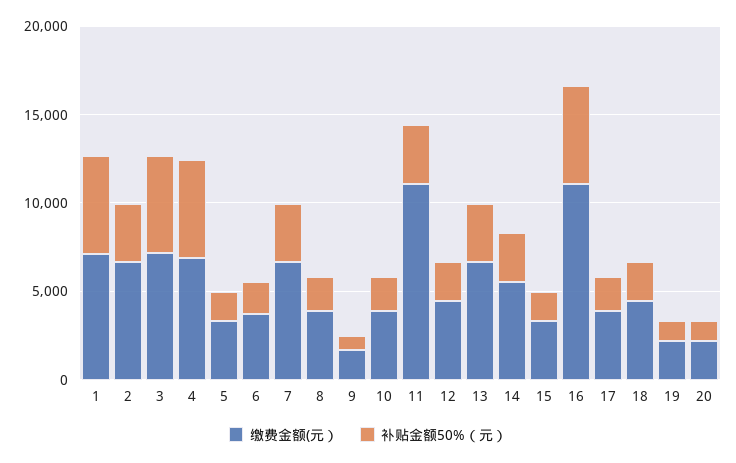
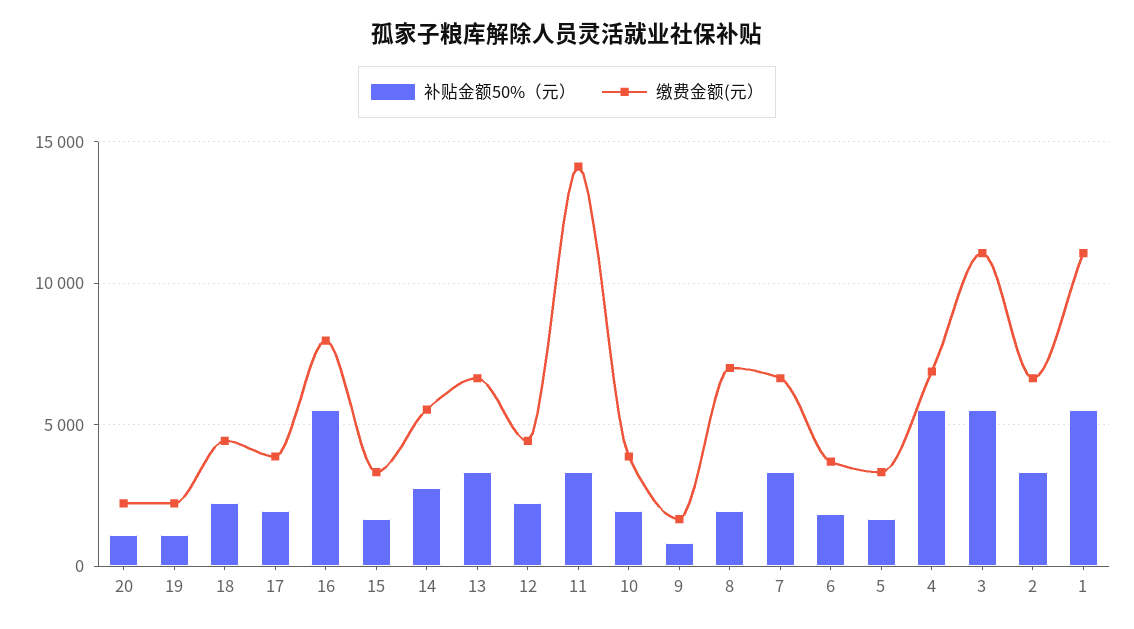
  {
    "缴费金额(元）": {
-     "1": 7000,
+     "1": 11000,
      "2": 6500,
-     "3": 7000,
+     "3": 11000,
      "4": 7000,
      "5": 3500,
      "6": 3500,
      "7": 6500,
-     "8": 4000,
+     "8": 7000,
      "9": 1500,
      "10": 4000,
-     "11": 11000,
+     "11": 14000,
      "12": 4500,
      "13": 6500,
      "14": 5500,
      "15": 3500,
-     "16": 11000,
+     "16": 8000,
      "17": 4000,
      "18": 4500,
      "19": 2000,
      "20": 2000
    },
    "补贴金额50%（元）": {
      "1": 5500,
      "2": 3500,
      "3": 5500,
      "4": 5500,
      "5": 1500,
      "6": 2000,
      "7": 3500,
      "8": 2000,
      "9": 1000,
      "10": 2000,
      "11": 3500,
      "12": 2000,
      "13": 3500,
      "14": 3000,
      "15": 1500,
      "16": 5500,
      "17": 2000,
      "18": 2000,
      "19": 1000,
      "20": 1000
    }
  }

